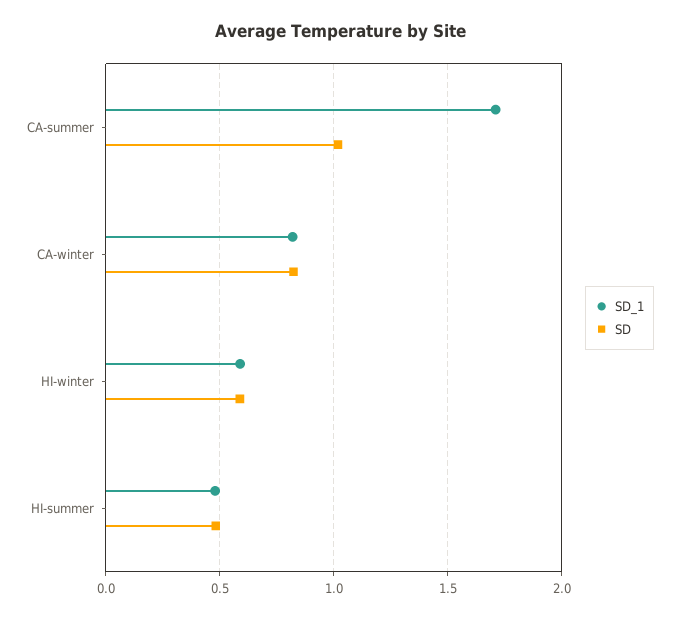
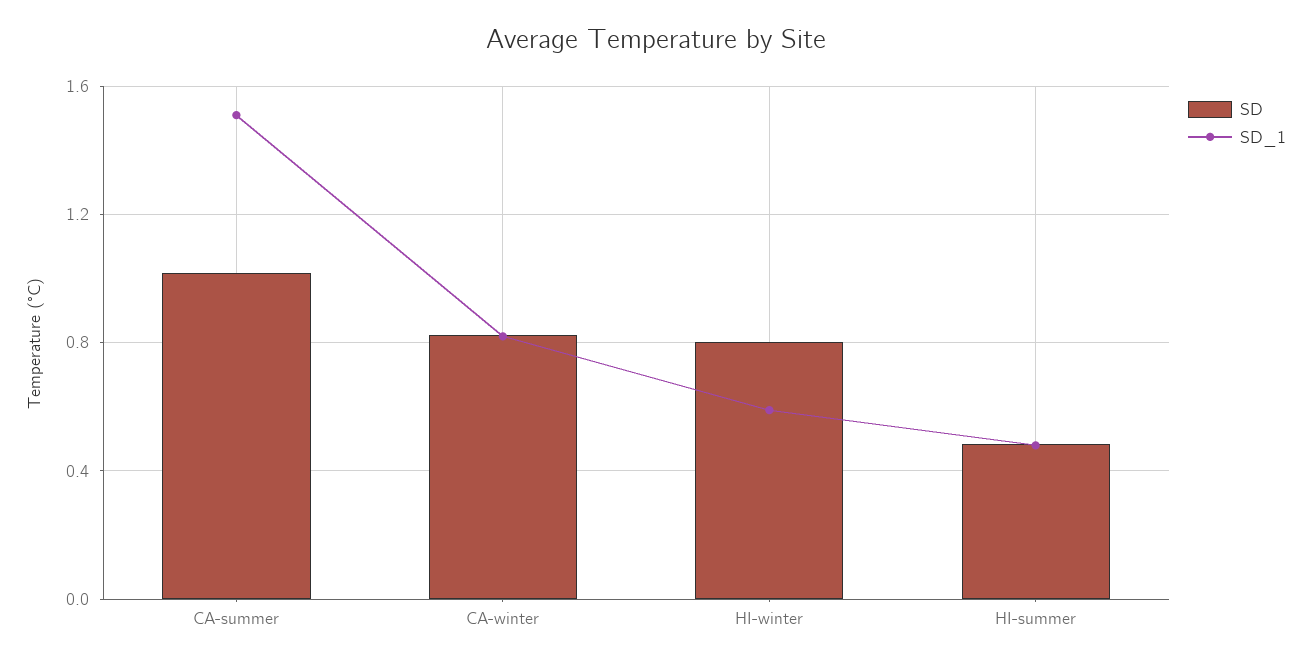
  {
    "SD_1": {
-     "CA-summer": 1.7,
+     "CA-summer": 1.5,
      "CA-winter": 0.8,
      "HI-winter": 0.6,
      "HI-summer": 0.5
    },
    "SD": {
      "CA-summer": 1,
      "CA-winter": 0.8,
-     "HI-winter": 0.6,
+     "HI-winter": 0.8,
      "HI-summer": 0.5
    }
  }

